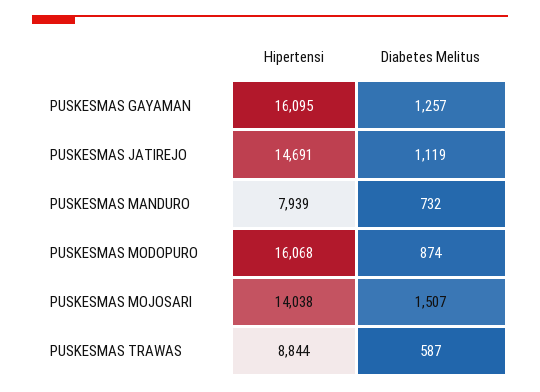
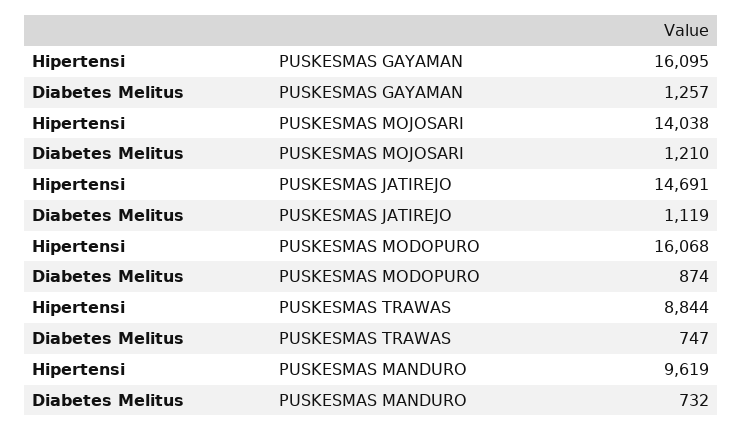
  {
    "Hipertensi": {
      "PUSKESMAS GAYAMAN": 16095,
      "PUSKESMAS JATIREJO": 14691,
-     "PUSKESMAS MANDURO": 7939,
+     "PUSKESMAS MANDURO": 9619,
      "PUSKESMAS MODOPURO": 16068,
      "PUSKESMAS MOJOSARI": 14038,
      "PUSKESMAS TRAWAS": 8844
    },
    "Diabetes Melitus": {
      "PUSKESMAS GAYAMAN": 1257,
      "PUSKESMAS JATIREJO": 1119,
      "PUSKESMAS MANDURO": 732,
      "PUSKESMAS MODOPURO": 874,
-     "PUSKESMAS MOJOSARI": 1507,
+     "PUSKESMAS MOJOSARI": 1210,
-     "PUSKESMAS TRAWAS": 587
+     "PUSKESMAS TRAWAS": 747
    }
  }

